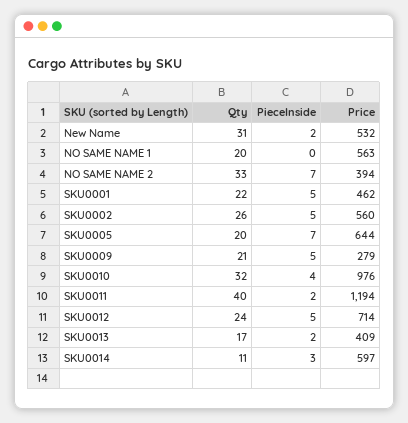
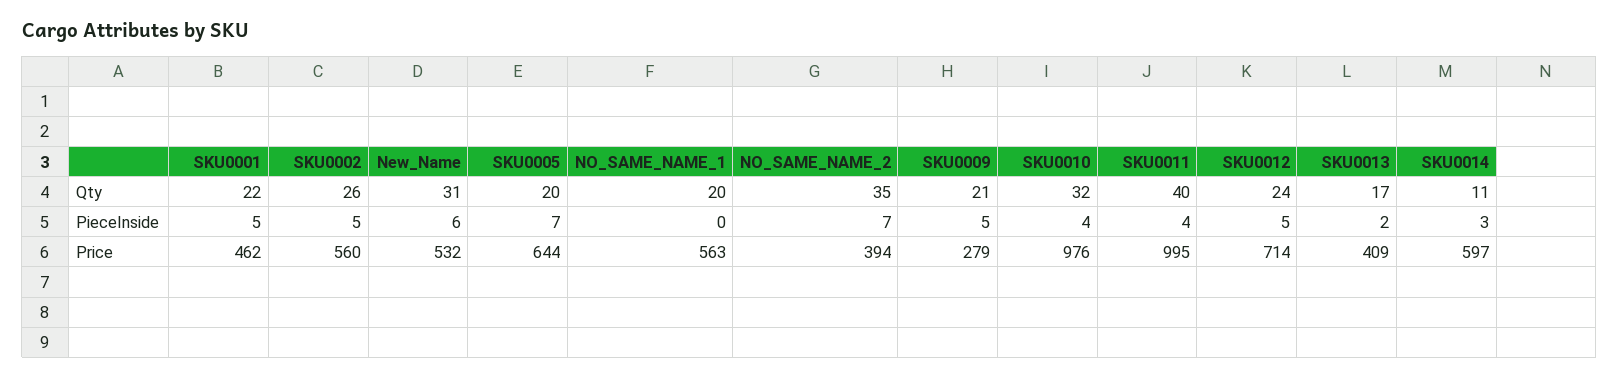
  {
    "Qty": {
      "New Name": 31,
      "NO SAME NAME 1": 20,
-     "NO SAME NAME 2": 33,
+     "NO SAME NAME 2": 35,
      "SKU0001": 22,
      "SKU0002": 26,
      "SKU0005": 20,
      "SKU0009": 21,
      "SKU0010": 32,
      "SKU0011": 40,
      "SKU0012": 24,
      "SKU0013": 17,
      "SKU0014": 11
    },
    "PieceInside": {
-     "New Name": 2,
+     "New Name": 6,
      "NO SAME NAME 1": 0,
      "NO SAME NAME 2": 7,
      "SKU0001": 5,
      "SKU0002": 5,
      "SKU0005": 7,
      "SKU0009": 5,
      "SKU0010": 4,
-     "SKU0011": 2,
+     "SKU0011": 4,
      "SKU0012": 5,
      "SKU0013": 2,
      "SKU0014": 3
    },
    "Price": {
      "New Name": 532,
      "NO SAME NAME 1": 563,
      "NO SAME NAME 2": 394,
      "SKU0001": 462,
      "SKU0002": 560,
      "SKU0005": 644,
      "SKU0009": 279,
      "SKU0010": 976,
-     "SKU0011": 1194,
+     "SKU0011": 995,
      "SKU0012": 714,
      "SKU0013": 409,
      "SKU0014": 597
    }
  }

